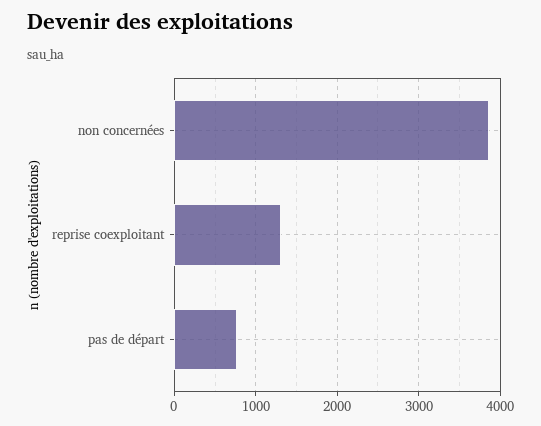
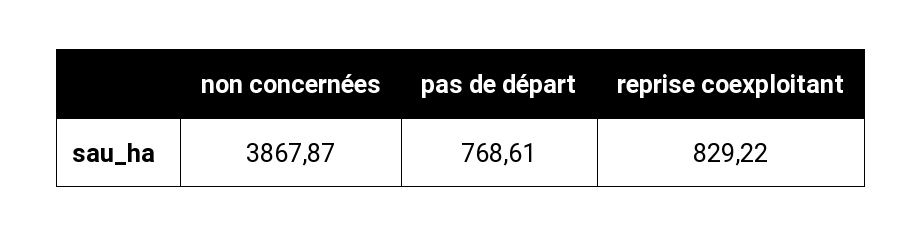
  {
    "non concernées": 3867.87,
-   "reprise coexploitant": 1300,
+   "reprise coexploitant": 829.22,
    "pas de départ": 768.61
  }

